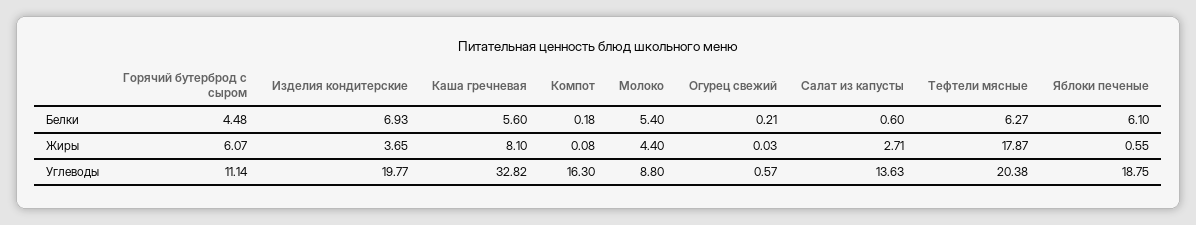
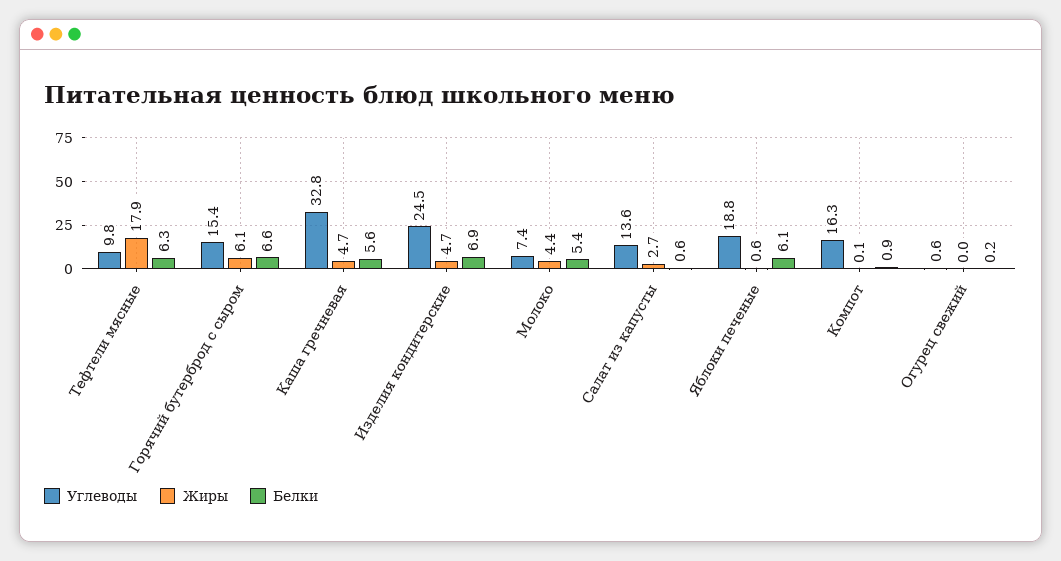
  {
    "Белки": {
-     "Горячий бутерброд с сыром": 4.48,
+     "Горячий бутерброд с сыром": 6.6,
      "Изделия кондитерские": 6.93,
      "Каша гречневая": 5.6,
-     "Компот": 0.18,
+     "Компот": 0.9,
      "Молоко": 5.4,
      "Огурец свежий": 0.21,
      "Салат из капусты": 0.6,
      "Тефтели мясные": 6.27,
      "Яблоки печеные": 6.1
    },
    "Жиры": {
      "Горячий бутерброд с сыром": 6.07,
-     "Изделия кондитерские": 3.65,
+     "Изделия кондитерские": 4.7,
-     "Каша гречневая": 8.1,
+     "Каша гречневая": 4.7,
      "Компот": 0.08,
      "Молоко": 4.4,
      "Огурец свежий": 0.03,
      "Салат из капусты": 2.71,
      "Тефтели мясные": 17.87,
      "Яблоки печеные": 0.55
    },
    "Углеводы": {
-     "Горячий бутерброд с сыром": 11.14,
+     "Горячий бутерброд с сыром": 15.4,
-     "Изделия кондитерские": 19.77,
+     "Изделия кондитерские": 24.5,
      "Каша гречневая": 32.82,
      "Компот": 16.3,
-     "Молоко": 8.8,
+     "Молоко": 7.4,
      "Огурец свежий": 0.57,
      "Салат из капусты": 13.63,
-     "Тефтели мясные": 20.38,
+     "Тефтели мясные": 9.8,
      "Яблоки печеные": 18.75
    }
  }

